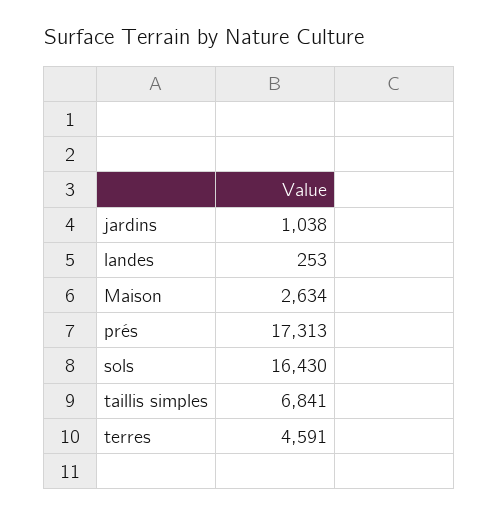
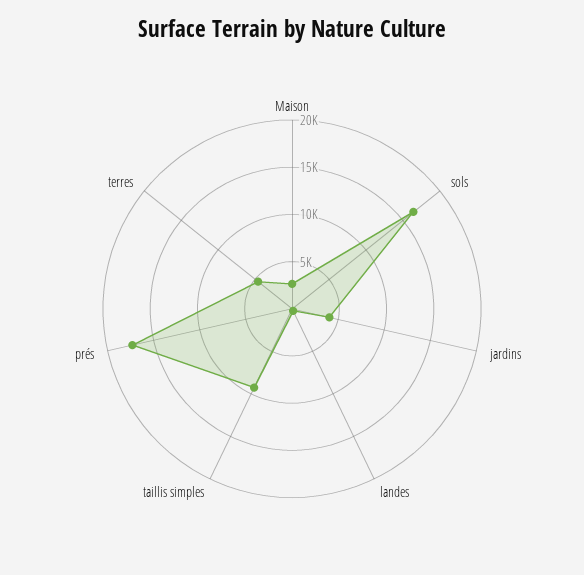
  {
-   "jardins": 1038,
+   "jardins": 4000,
    "landes": 253,
    "Maison": 2634,
    "prés": 17313,
    "sols": 16430,
-   "taillis simples": 6841,
+   "taillis simples": 9000,
    "terres": 4591
  }

